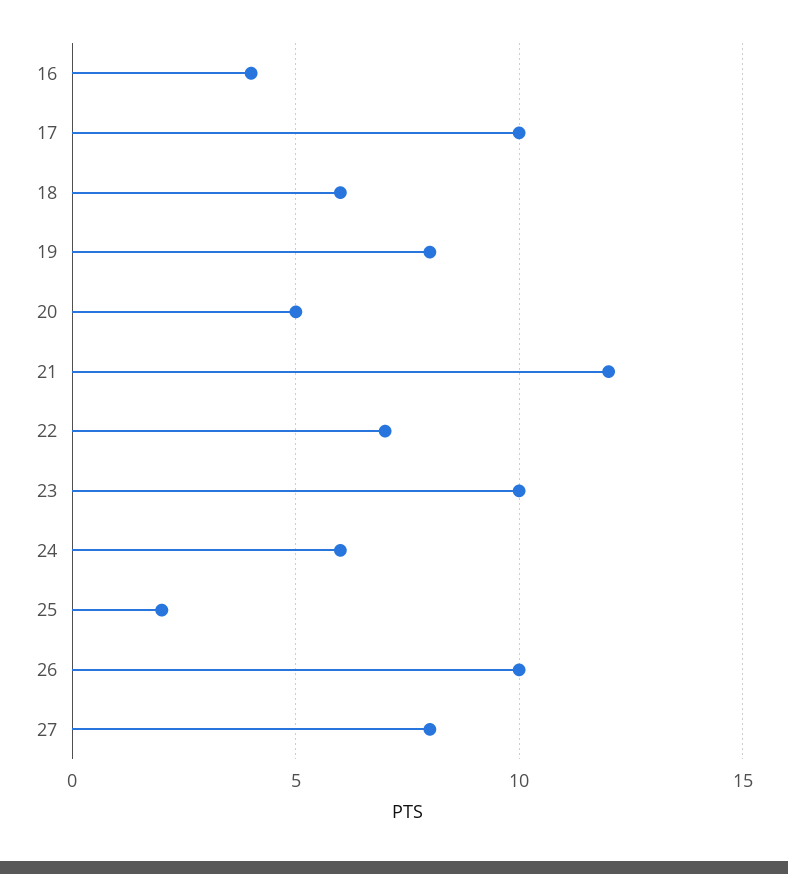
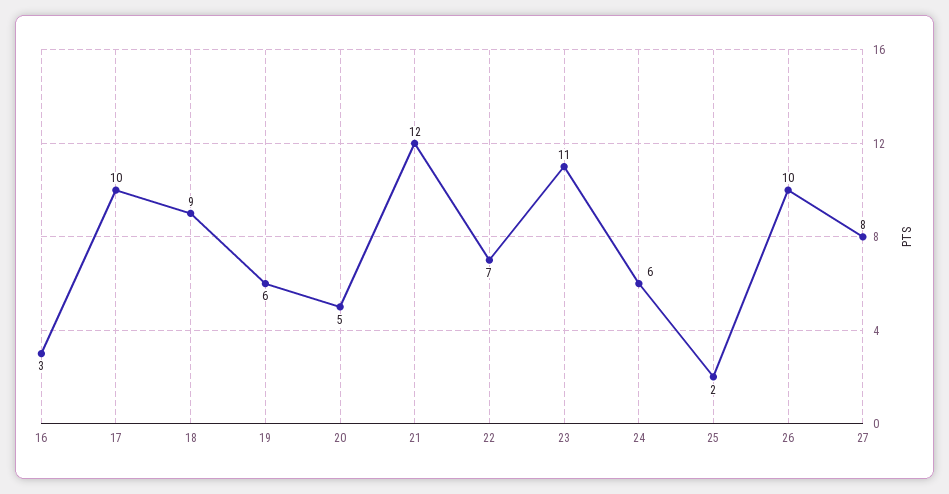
  {
-   "16": 4,
+   "16": 3,
    "17": 10,
-   "18": 6,
+   "18": 9,
-   "19": 8,
+   "19": 6,
    "20": 5,
    "21": 12,
    "22": 7,
-   "23": 10,
+   "23": 11,
    "24": 6,
    "25": 2,
    "26": 10,
    "27": 8
  }

